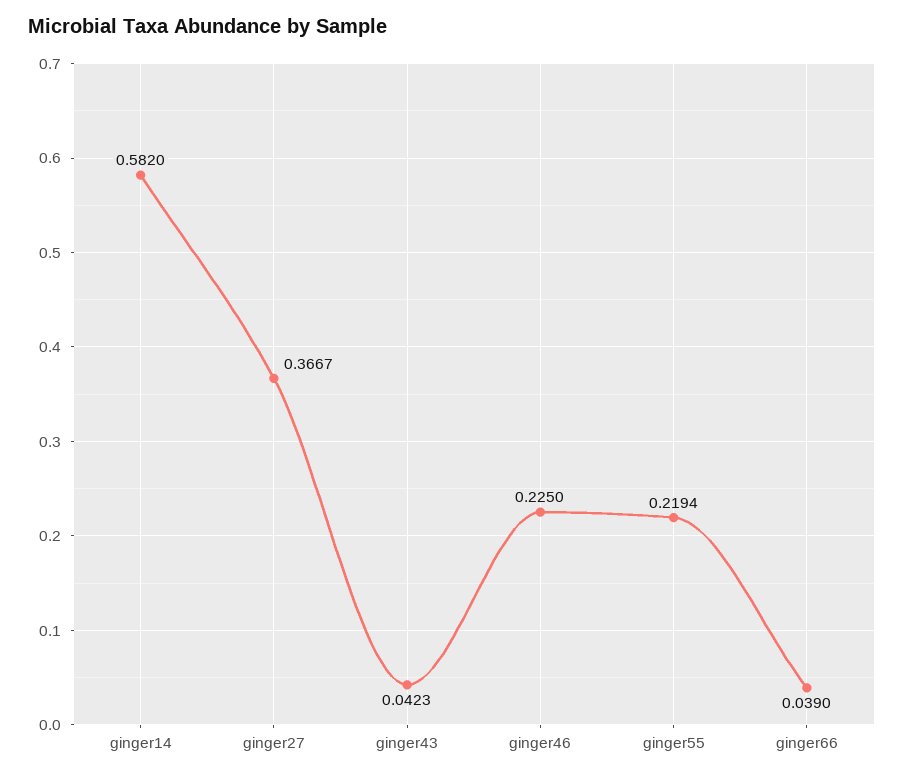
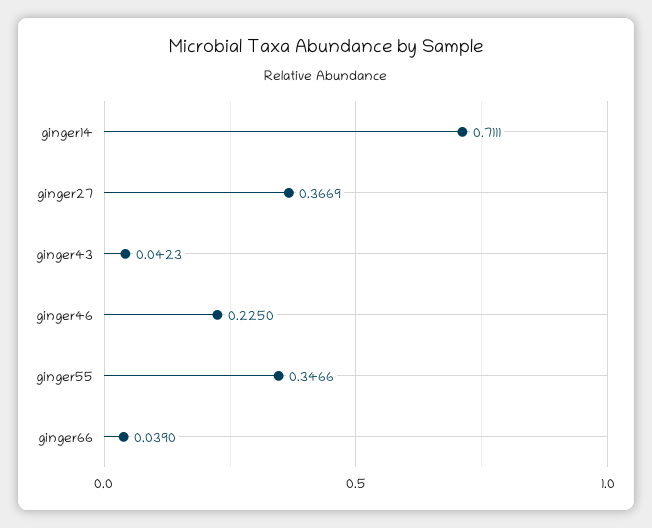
  {
-   "ginger14": 0.582,
+   "ginger14": 0.7111,
-   "ginger27": 0.3667,
+   "ginger27": 0.3669,
    "ginger43": 0.0423,
    "ginger46": 0.225,
-   "ginger55": 0.2194,
+   "ginger55": 0.3466,
    "ginger66": 0.039
  }

